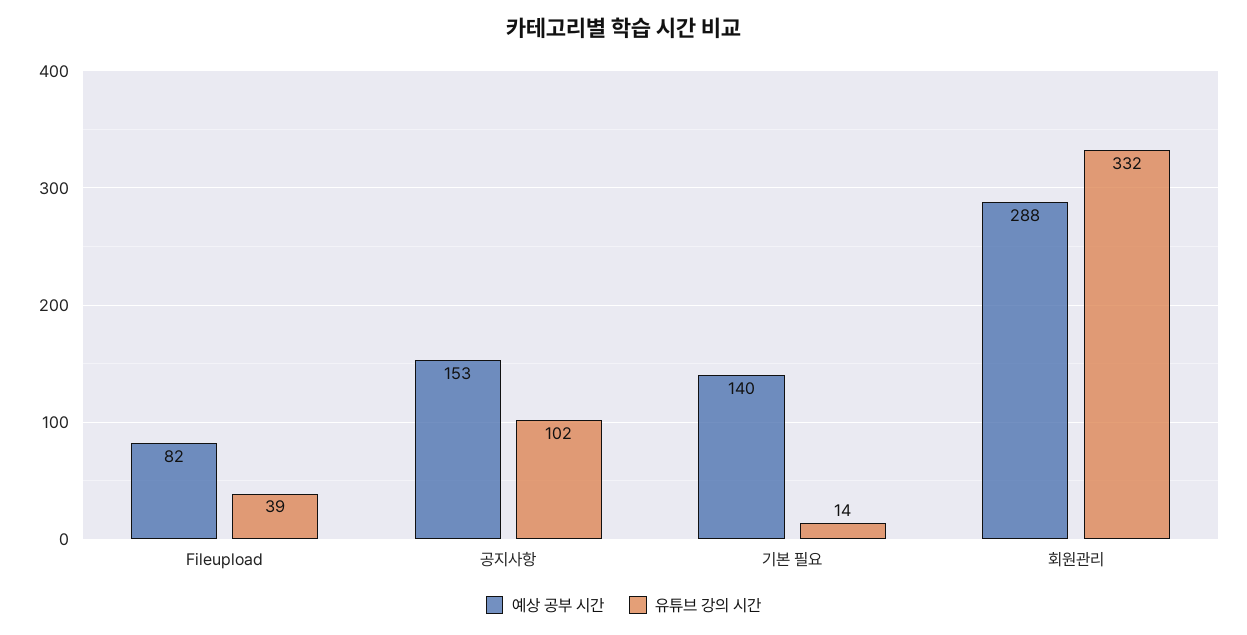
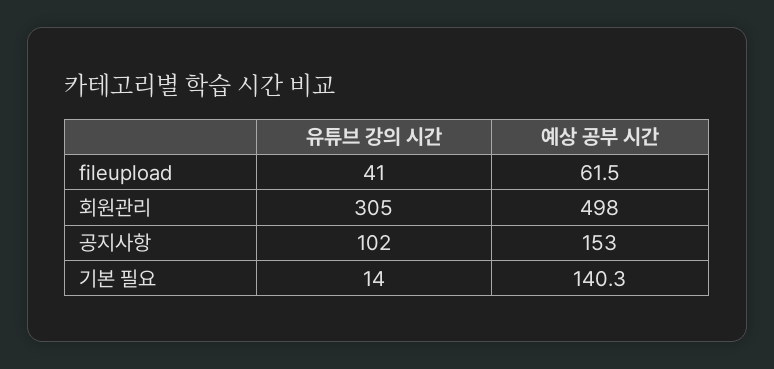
  {
    "예상 공부 시간": {
-     "Fileupload": 82,
+     "Fileupload": 61.5,
      "공지사항": 153,
      "기본 필요": 140.3,
-     "회원관리": 288
+     "회원관리": 498
    },
    "유튜브 강의 시간": {
-     "Fileupload": 39,
+     "Fileupload": 41,
      "공지사항": 102,
      "기본 필요": 14,
-     "회원관리": 332
+     "회원관리": 305
    }
  }

